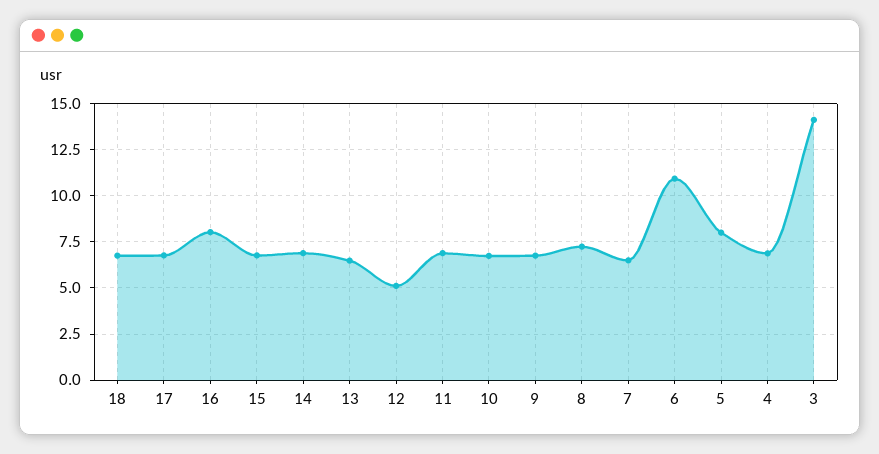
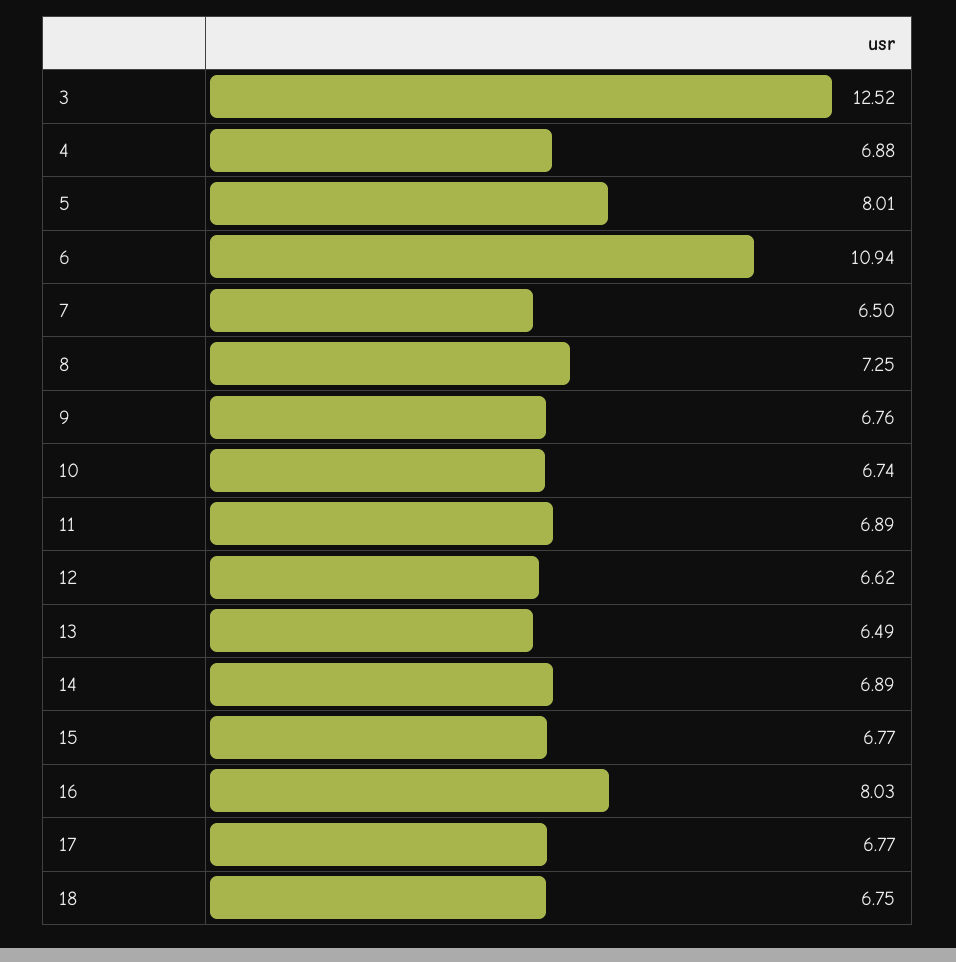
  {
    "18": 6.75,
    "17": 6.77,
    "16": 8.03,
    "15": 6.77,
    "14": 6.89,
    "13": 6.49,
-   "12": 5,
+   "12": 6.62,
    "11": 6.89,
    "10": 6.74,
    "9": 6.76,
    "8": 7.25,
    "7": 6.5,
    "6": 10.94,
    "5": 8.01,
    "4": 6.88,
-   "3": 14
+   "3": 12.52
  }

